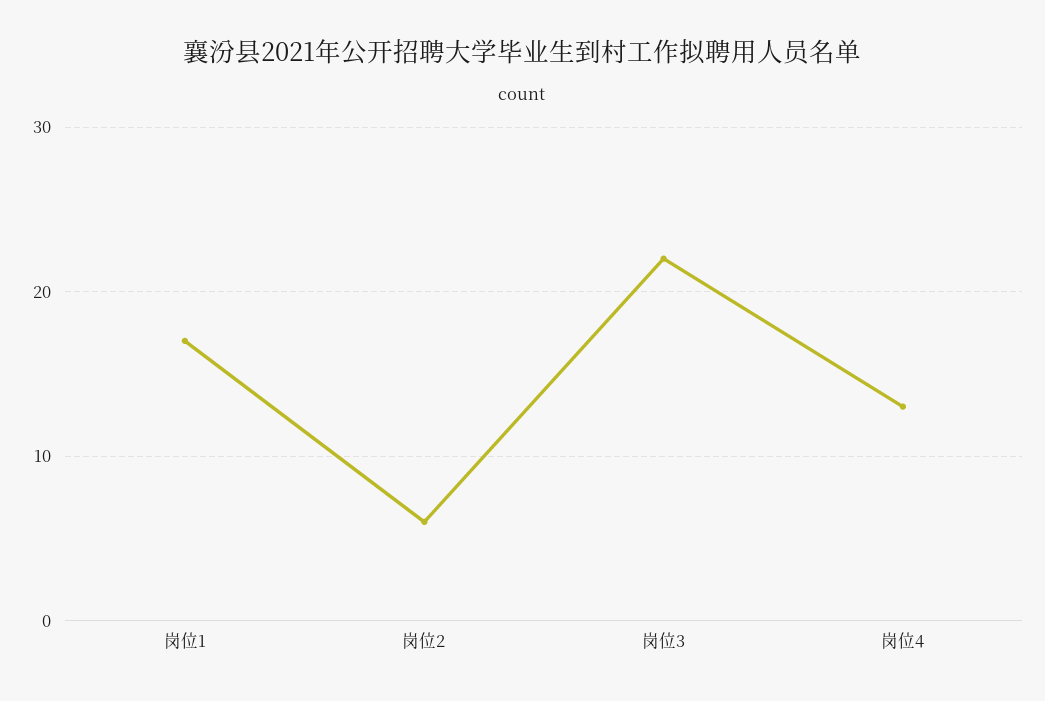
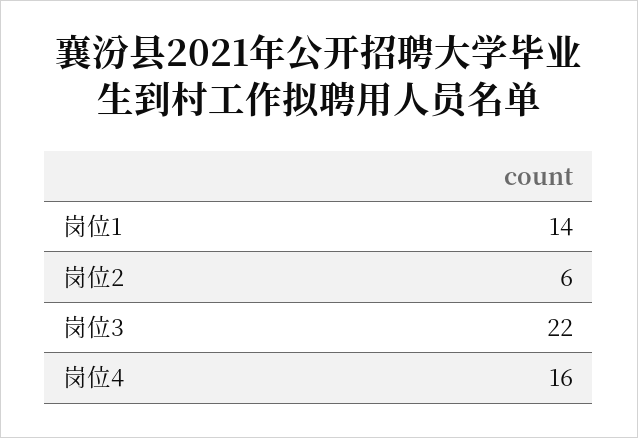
  {
-   "岗位1": 17,
+   "岗位1": 14,
    "岗位2": 6,
    "岗位3": 22,
-   "岗位4": 13
+   "岗位4": 16
  }

